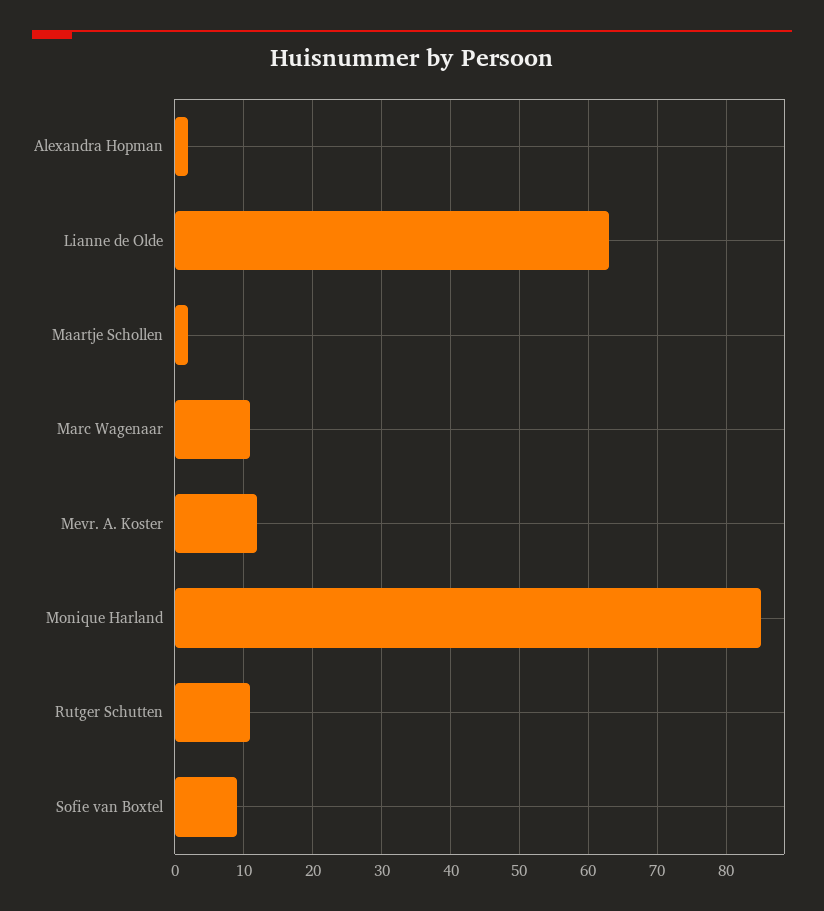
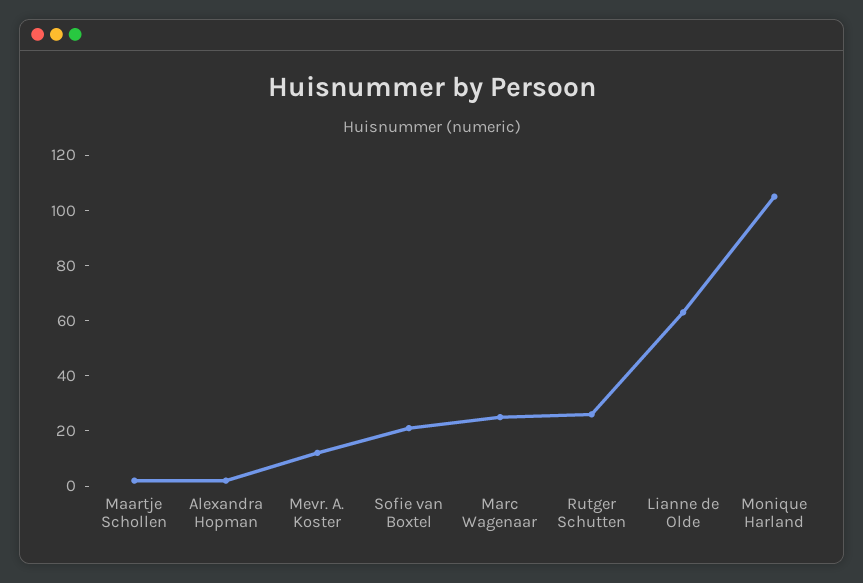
  {
    "Alexandra Hopman": 2,
    "Lianne de Olde": 63,
    "Maartje Schollen": 2,
-   "Marc Wagenaar": 11,
+   "Marc Wagenaar": 25,
    "Mevr. A. Koster": 12,
-   "Monique Harland": 85,
+   "Monique Harland": 105,
-   "Rutger Schutten": 11,
+   "Rutger Schutten": 25,
-   "Sofie van Boxtel": 9
+   "Sofie van Boxtel": 20
  }

